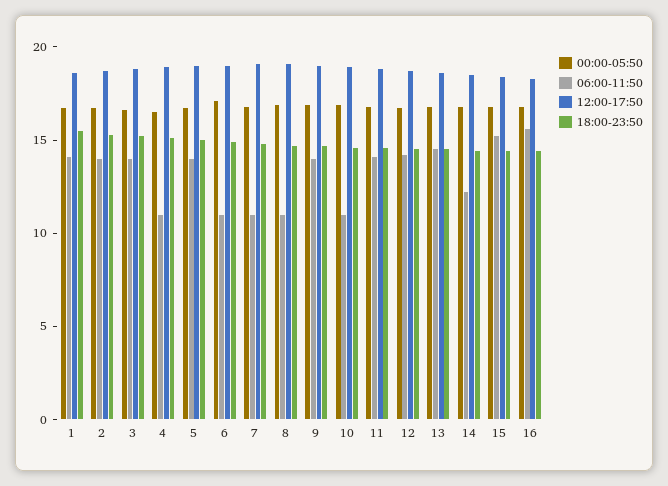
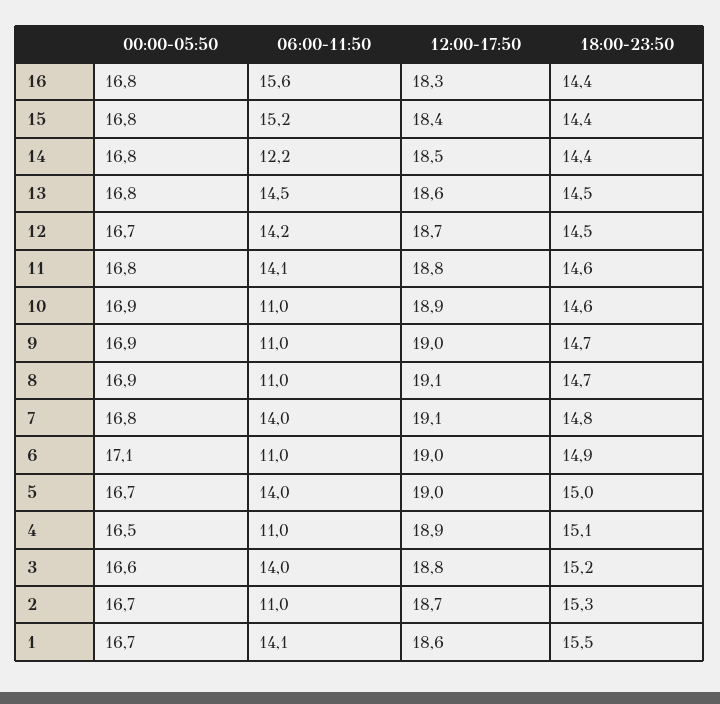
  {
    "00:00-05:50": {
      "1": 16.7,
      "2": 16.7,
      "3": 16.6,
      "4": 16.5,
      "5": 16.7,
      "6": 17.1,
      "7": 16.8,
      "8": 16.9,
      "9": 16.9,
      "10": 16.9,
      "11": 16.8,
      "12": 16.7,
      "13": 16.8,
      "14": 16.8,
      "15": 16.8,
      "16": 16.8
    },
    "06:00-11:50": {
      "1": 14.1,
-     "2": 14,
+     "2": 11,
      "3": 14,
      "4": 11,
      "5": 14,
      "6": 11,
-     "7": 11,
+     "7": 14,
      "8": 11,
-     "9": 14,
+     "9": 11,
      "10": 11,
      "11": 14.1,
      "12": 14.2,
      "13": 14.5,
      "14": 12.2,
      "15": 15.2,
      "16": 15.6
    },
    "12:00-17:50": {
      "1": 18.6,
      "2": 18.7,
      "3": 18.8,
      "4": 18.9,
      "5": 19,
      "6": 19,
      "7": 19.1,
      "8": 19.1,
      "9": 19,
      "10": 18.9,
      "11": 18.8,
      "12": 18.7,
      "13": 18.6,
      "14": 18.5,
      "15": 18.4,
      "16": 18.3
    },
    "18:00-23:50": {
      "1": 15.5,
      "2": 15.3,
      "3": 15.2,
      "4": 15.1,
      "5": 15,
      "6": 14.9,
      "7": 14.8,
      "8": 14.7,
      "9": 14.7,
      "10": 14.6,
      "11": 14.6,
      "12": 14.5,
      "13": 14.5,
      "14": 14.4,
      "15": 14.4,
      "16": 14.4
    }
  }

